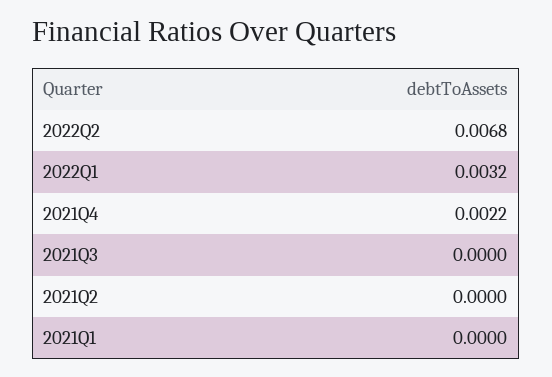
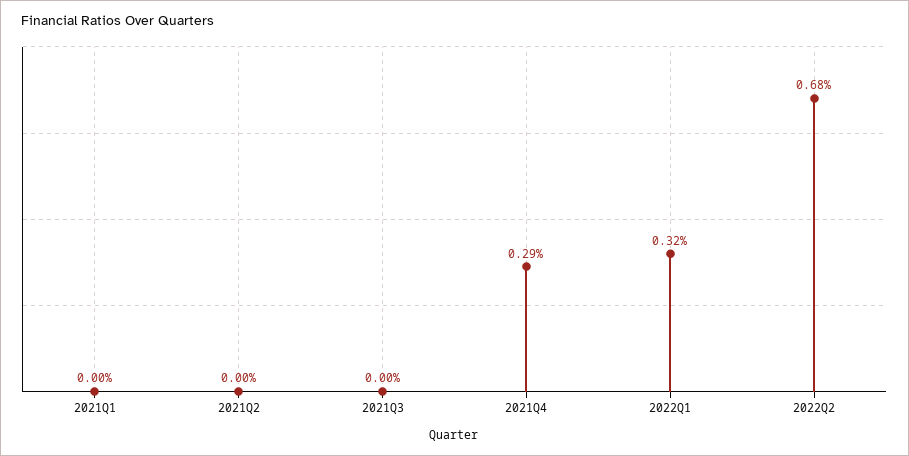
  {
    "2022Q2": 0.0068,
    "2022Q1": 0.0032,
-   "2021Q4": 0.0022,
+   "2021Q4": 0.0029,
    "2021Q3": 0,
    "2021Q2": 0,
    "2021Q1": 0
  }

